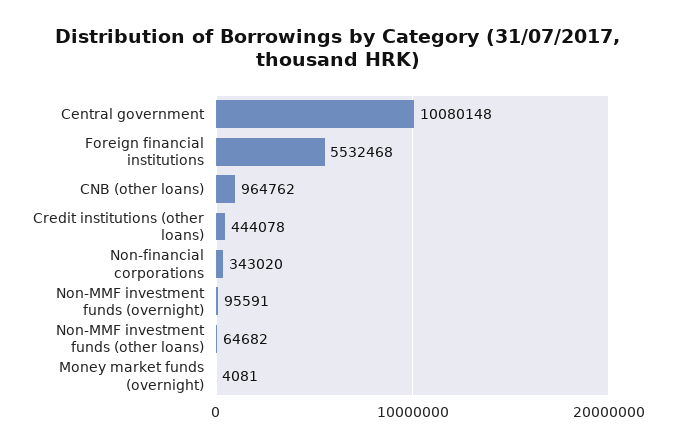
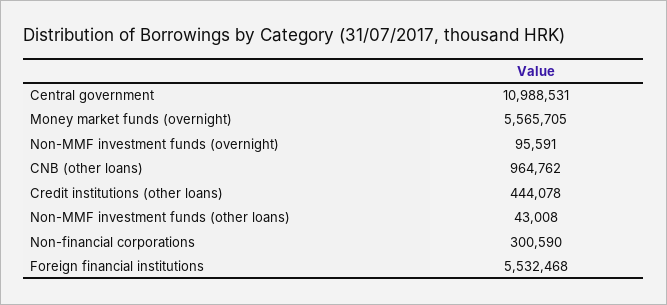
  {
-   "Central government": 10080148,
+   "Central government": 10988531,
    "Foreign financial institutions": 5532468,
    "CNB (other loans)": 964762,
    "Credit institutions (other loans)": 444078,
-   "Non-financial corporations": 343020,
+   "Non-financial corporations": 300590,
    "Non-MMF investment funds (overnight)": 95591,
-   "Non-MMF investment funds (other loans)": 64682,
+   "Non-MMF investment funds (other loans)": 43008,
-   "Money market funds (overnight)": 4081
+   "Money market funds (overnight)": 5565705
  }

